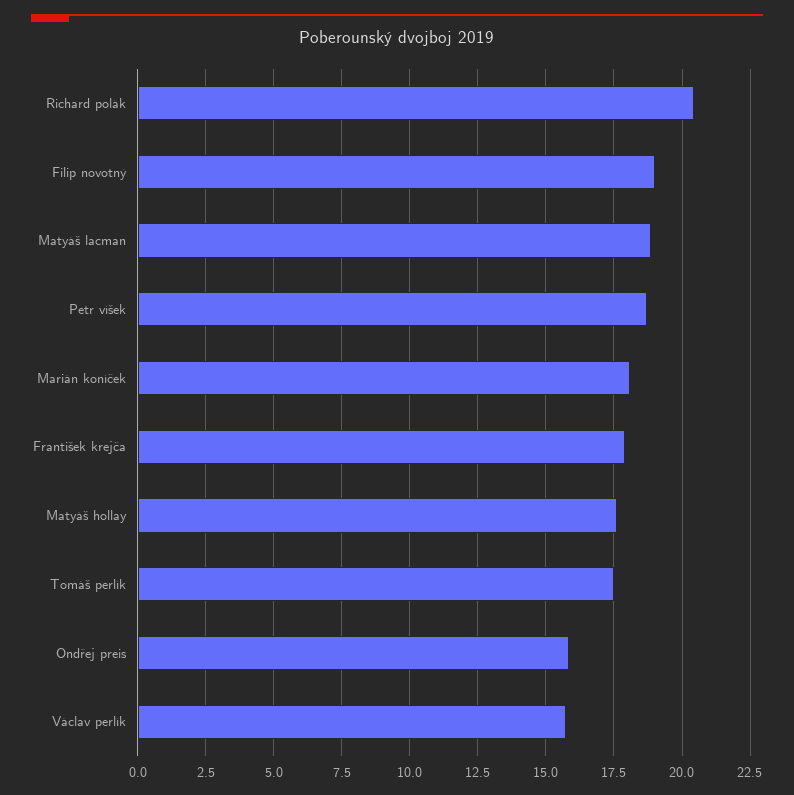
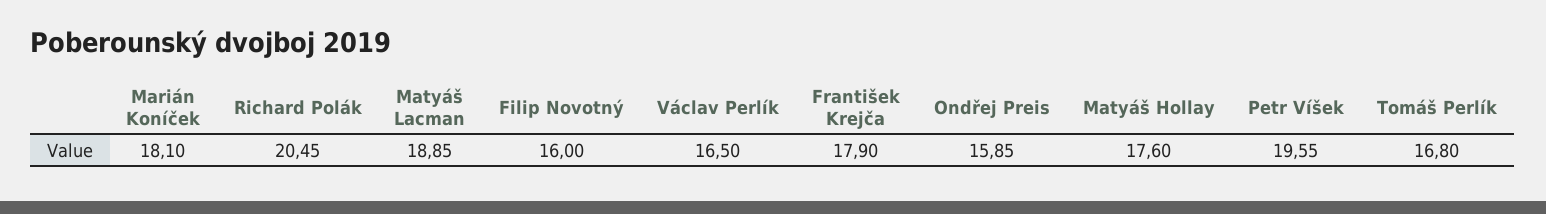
  {
    "Richard polák": 20.45,
-   "Filip novotný": 19,
+   "Filip novotný": 16,
    "Matyáš lacman": 18.85,
-   "Petr víšek": 18.75,
+   "Petr víšek": 19.55,
    "Marián koníček": 18.1,
    "František krejča": 17.9,
    "Matyáš hollay": 17.6,
-   "Tomáš perlík": 17.5,
+   "Tomáš perlík": 16.8,
    "Ondřej preis": 15.85,
-   "Václav perlík": 15.75
+   "Václav perlík": 16.5
  }

